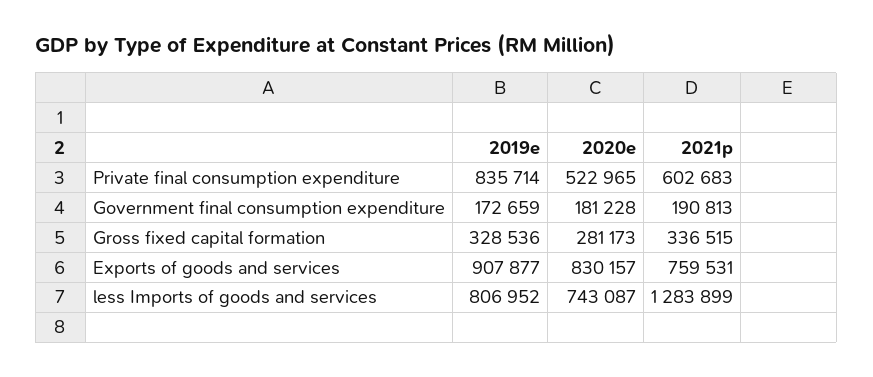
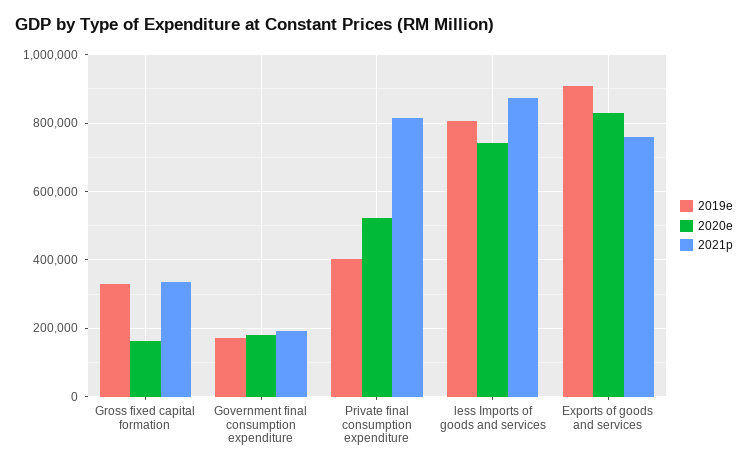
  {
    "2019e": {
-     "Private final consumption expenditure": 835714,
+     "Private final consumption expenditure": 400000,
      "Government final consumption expenditure": 172659,
      "Gross fixed capital formation": 328536,
      "Exports of goods and services": 907877,
      "less Imports of goods and services": 806952
    },
    "2020e": {
      "Private final consumption expenditure": 522965,
      "Government final consumption expenditure": 181228,
-     "Gross fixed capital formation": 281173,
+     "Gross fixed capital formation": 160000,
      "Exports of goods and services": 830157,
      "less Imports of goods and services": 743087
    },
    "2021p": {
-     "Private final consumption expenditure": 602683,
+     "Private final consumption expenditure": 820000,
      "Government final consumption expenditure": 190813,
      "Gross fixed capital formation": 336515,
      "Exports of goods and services": 759531,
-     "less Imports of goods and services": 1283899
+     "less Imports of goods and services": 880000
    }
  }

